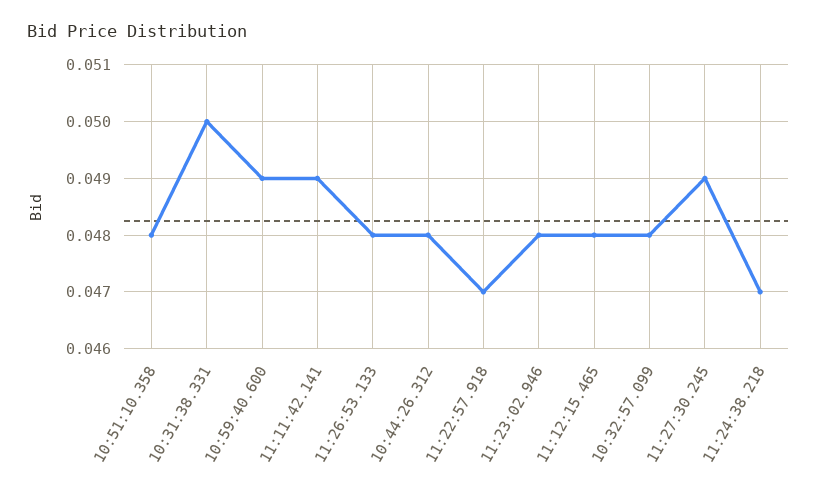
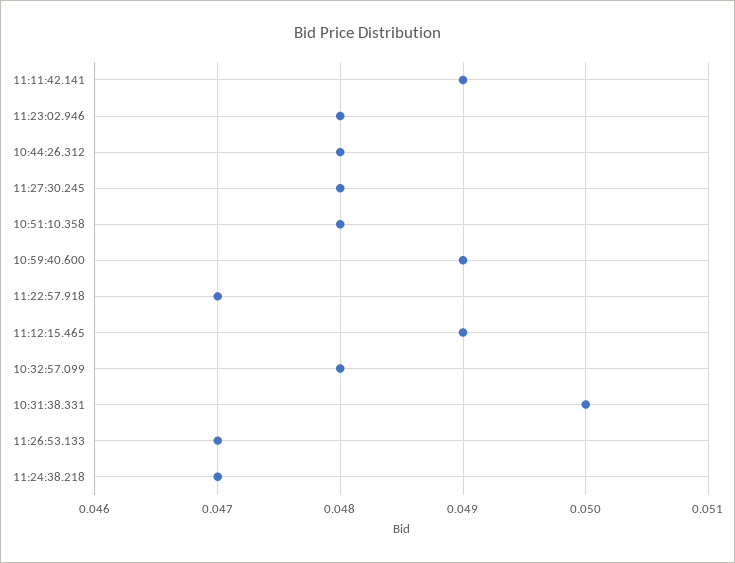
  {
    "10:51:10.358": 0.048,
    "10:31:38.331": 0.05,
    "10:59:40.600": 0.049,
    "11:11:42.141": 0.049,
-   "11:26:53.133": 0.048,
+   "11:26:53.133": 0.047,
    "10:44:26.312": 0.048,
    "11:22:57.918": 0.047,
    "11:23:02.946": 0.048,
-   "11:12:15.465": 0.048,
+   "11:12:15.465": 0.049,
    "10:32:57.099": 0.048,
-   "11:27:30.245": 0.049,
+   "11:27:30.245": 0.048,
    "11:24:38.218": 0.047
  }

